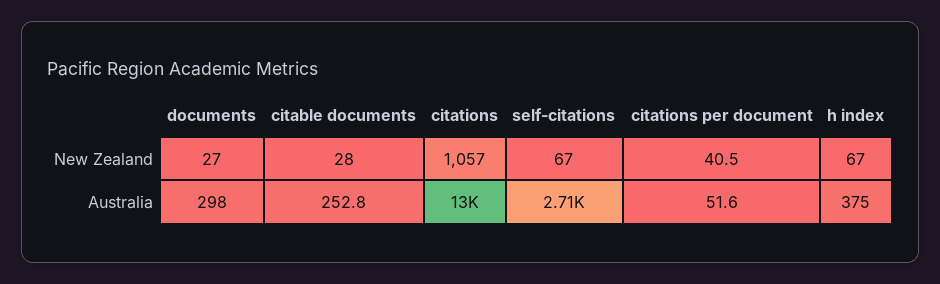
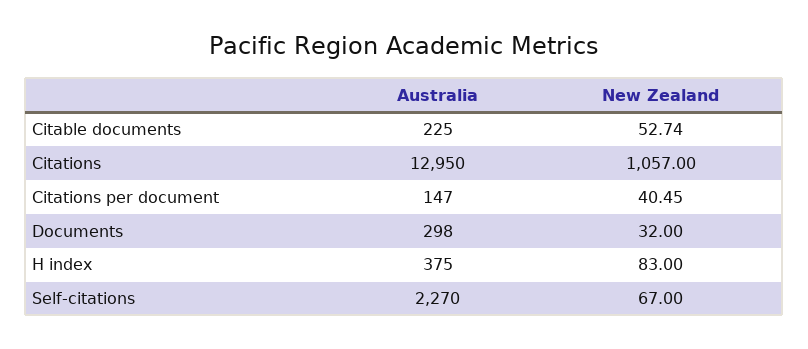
  {
    "documents": {
-     "New Zealand": 27,
+     "New Zealand": 32,
      "Australia": 298
    },
    "citable documents": {
-     "New Zealand": 28,
+     "New Zealand": 52.74,
-     "Australia": 252.8
+     "Australia": 225
    },
    "citations": {
      "New Zealand": 1057,
      "Australia": 12950
    },
    "self-citations": {
      "New Zealand": 67,
-     "Australia": 2710
+     "Australia": 2270
    },
    "citations per document": {
      "New Zealand": 40.45,
-     "Australia": 51.6
+     "Australia": 147
    },
    "h index": {
-     "New Zealand": 67,
+     "New Zealand": 83,
      "Australia": 375
    }
  }

